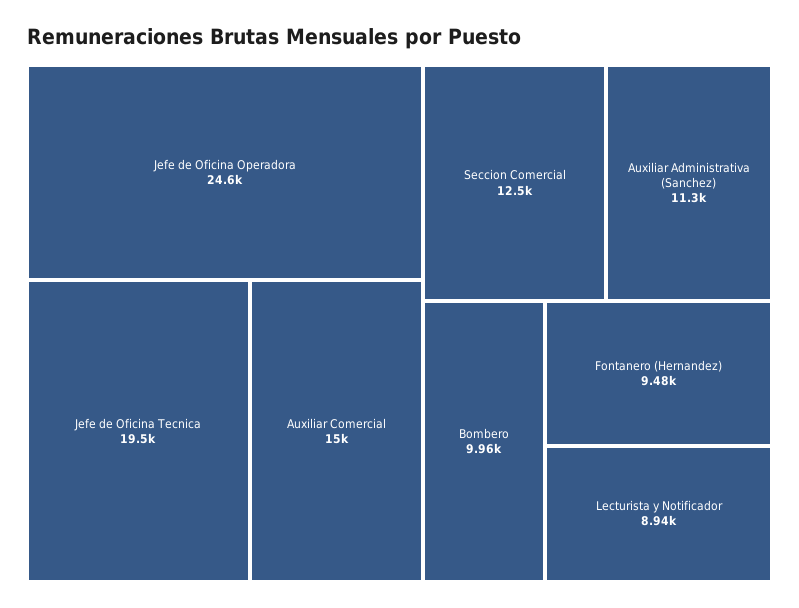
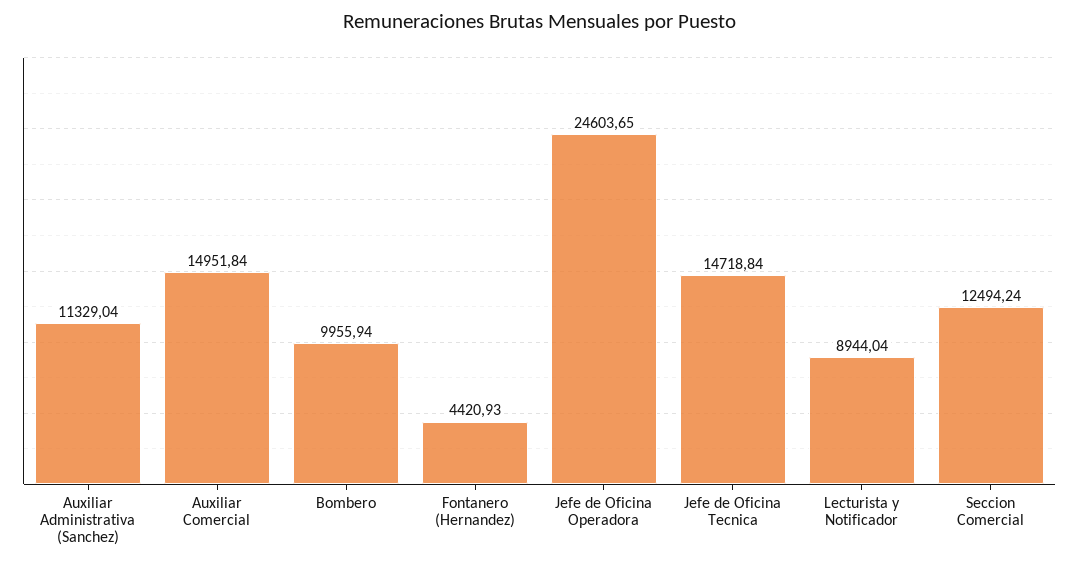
  {
    "Jefe de Oficina Operadora": 24603.65,
-   "Jefe de Oficina Tecnica": 19500,
+   "Jefe de Oficina Tecnica": 14718.84,
    "Auxiliar Comercial": 14951.84,
    "Seccion Comercial": 12494.24,
    "Auxiliar Administrativa (Sanchez)": 11329.04,
    "Bombero": 9955.94,
-   "Fontanero (Hernandez)": 9480,
+   "Fontanero (Hernandez)": 4420.93,
    "Lecturista y Notificador": 8944.04
  }

